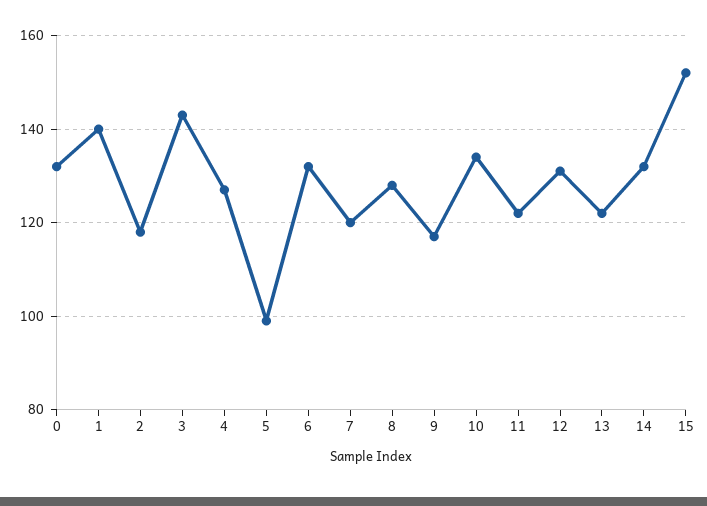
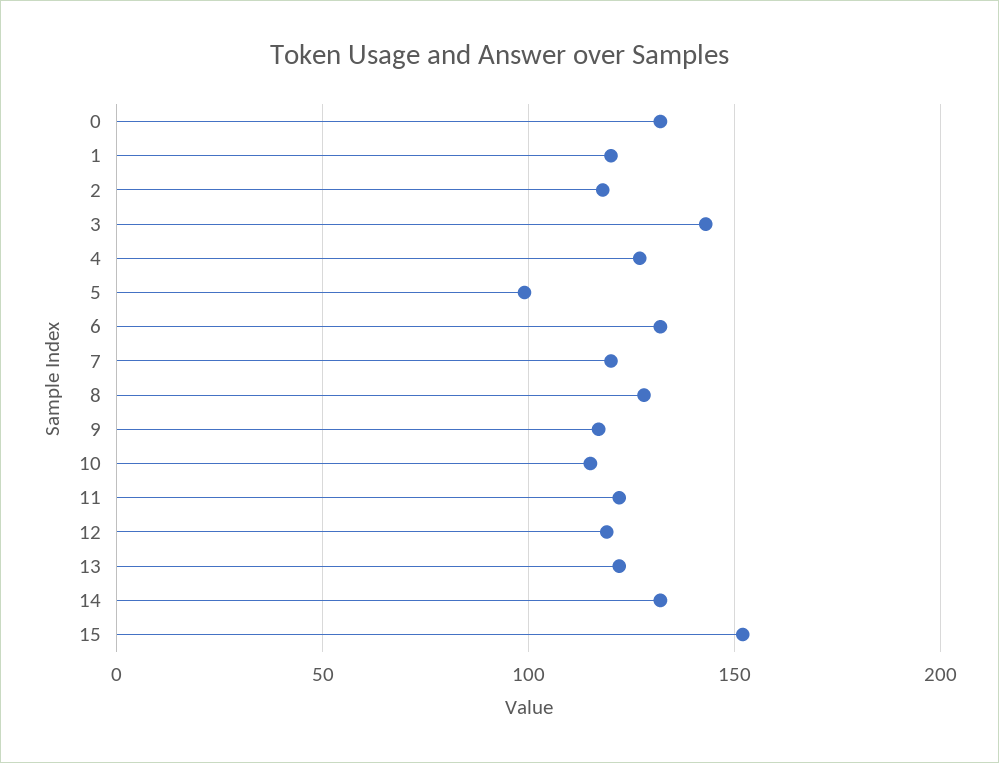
  {
    "0": 130,
-   "1": 140,
+   "1": 120,
    "2": 120,
    "3": 145,
    "4": 125,
    "5": 100,
    "6": 130,
    "7": 120,
    "8": 130,
    "9": 115,
-   "10": 135,
+   "10": 115,
    "11": 120,
-   "12": 130,
+   "12": 120,
    "13": 120,
    "14": 130,
    "15": 150
  }

